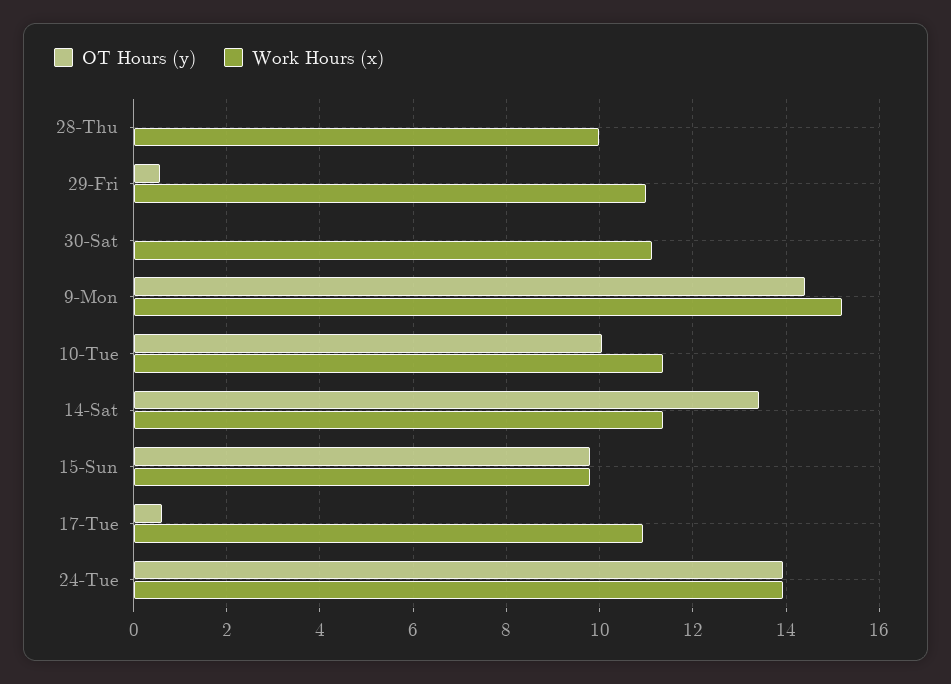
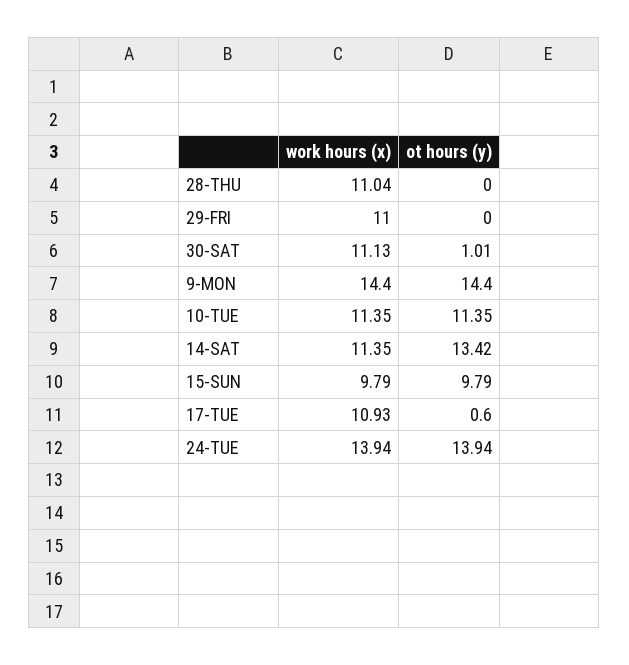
  {
    "OT Hours (y)": {
      "28-Thu": 0,
-     "29-Fri": 0.6,
+     "29-Fri": 0,
-     "30-Sat": 0,
+     "30-Sat": 1.01,
      "9-Mon": 14.4,
-     "10-Tue": 10,
+     "10-Tue": 11.35,
      "14-Sat": 13.42,
      "15-Sun": 9.79,
      "17-Tue": 0.6,
      "24-Tue": 13.94
    },
    "Work Hours (x)": {
-     "28-Thu": 10,
+     "28-Thu": 11.04,
      "29-Fri": 11,
      "30-Sat": 11.13,
-     "9-Mon": 15.2,
+     "9-Mon": 14.4,
      "10-Tue": 11.35,
      "14-Sat": 11.35,
      "15-Sun": 9.79,
      "17-Tue": 10.93,
      "24-Tue": 13.94
    }
  }

